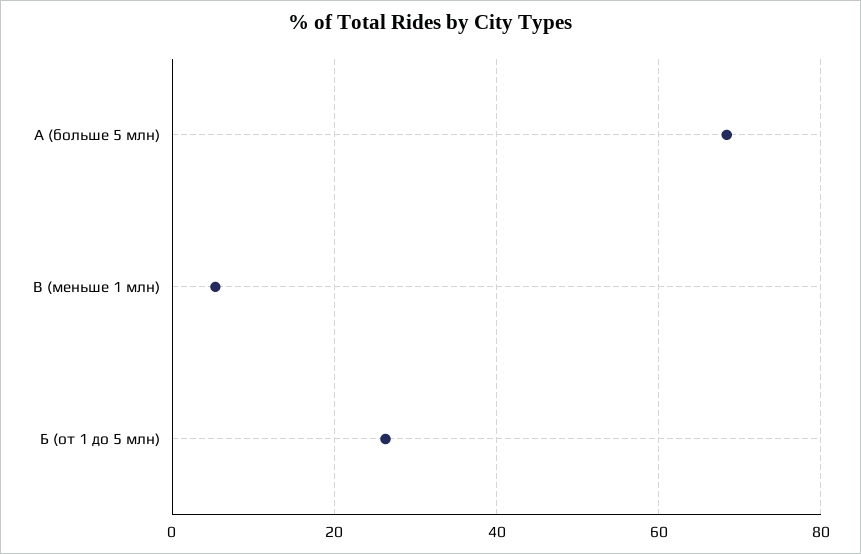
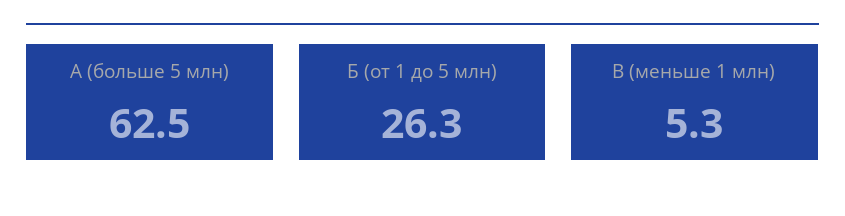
  {
-   "А (больше 5 млн)": 68,
+   "А (больше 5 млн)": 62.5,
    "В (меньше 1 млн)": 5.3,
    "Б (от 1 до 5 млн)": 26.3
  }

